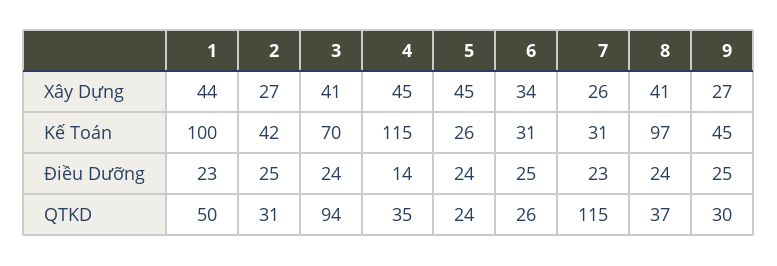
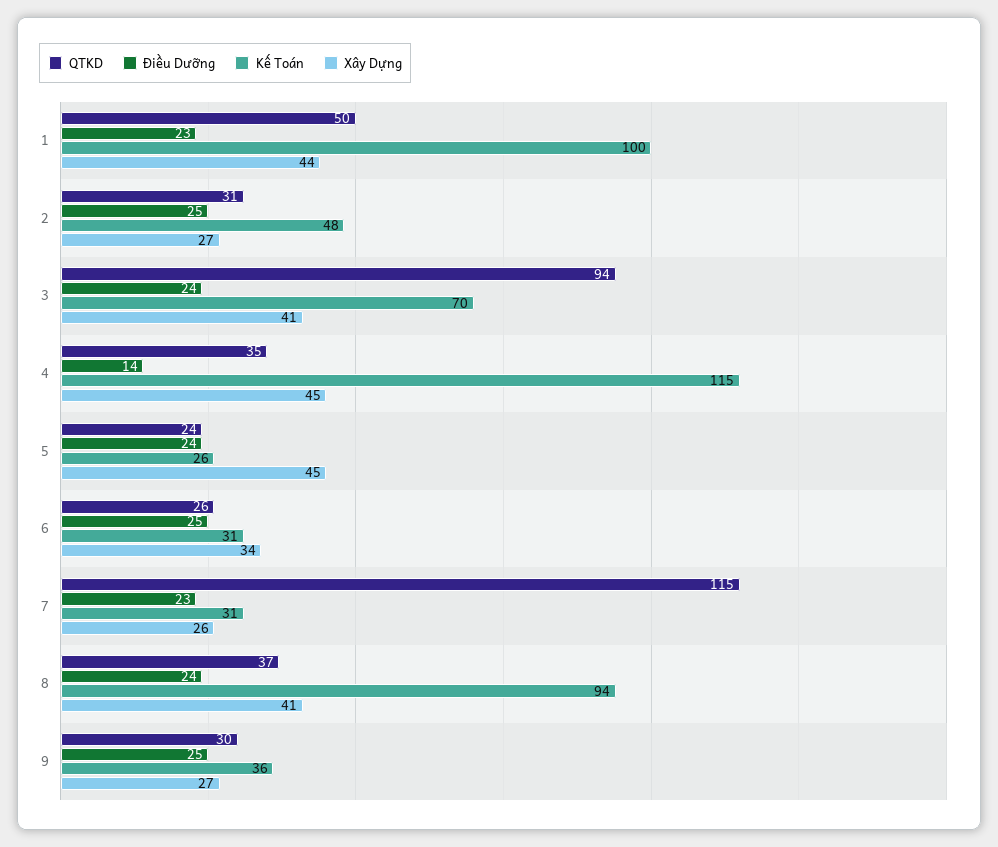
  {
    "Xây Dựng": {
      "1": 44,
      "2": 27,
      "3": 41,
      "4": 45,
      "5": 45,
      "6": 34,
      "7": 26,
      "8": 41,
      "9": 27
    },
    "Kế Toán": {
      "1": 100,
-     "2": 42,
+     "2": 48,
      "3": 70,
      "4": 115,
      "5": 26,
      "6": 31,
      "7": 31,
-     "8": 97,
+     "8": 94,
-     "9": 45
+     "9": 36
    },
    "Điều Dưỡng": {
      "1": 23,
      "2": 25,
      "3": 24,
      "4": 14,
      "5": 24,
      "6": 25,
      "7": 23,
      "8": 24,
      "9": 25
    },
    "QTKD": {
      "1": 50,
      "2": 31,
      "3": 94,
      "4": 35,
      "5": 24,
      "6": 26,
      "7": 115,
      "8": 37,
      "9": 30
    }
  }

